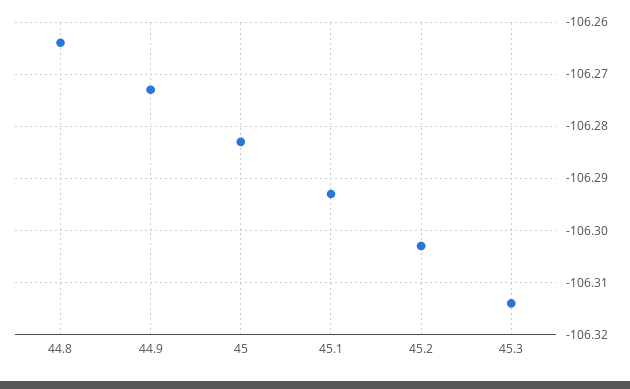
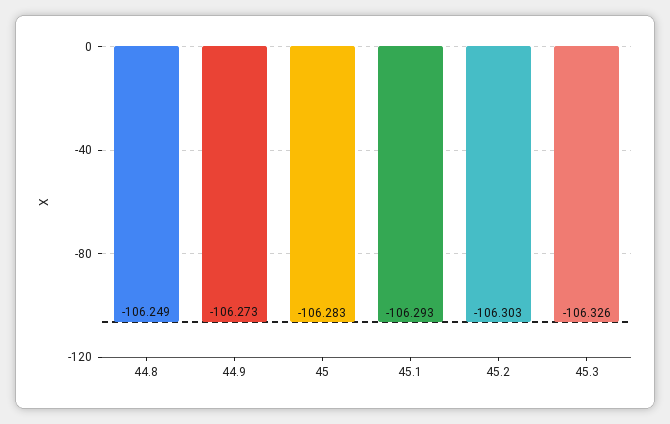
  {
-   "44.8": -106.265,
+   "44.8": -106.249,
    "44.9": -106.273,
    "45": -106.283,
    "45.1": -106.293,
    "45.2": -106.303,
-   "45.3": -106.315
+   "45.3": -106.326
  }

